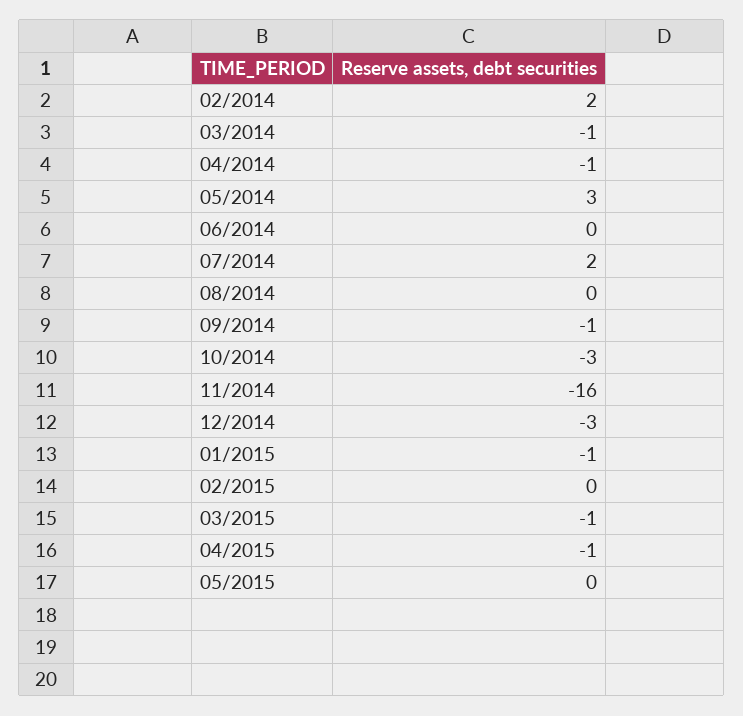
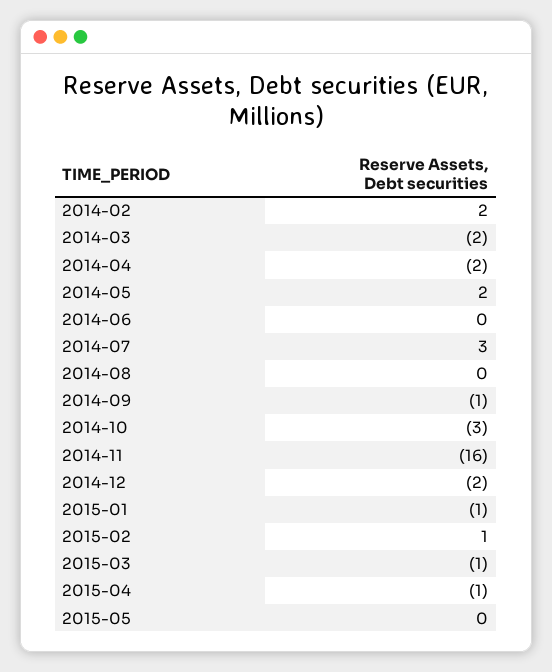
  {
    "02/2014": 2,
-   "03/2014": -1,
+   "03/2014": -2,
-   "04/2014": -1,
+   "04/2014": -2,
-   "05/2014": 3,
+   "05/2014": 2,
    "06/2014": 0,
-   "07/2014": 2,
+   "07/2014": 3,
    "08/2014": 0,
    "09/2014": -1,
    "10/2014": -3,
    "11/2014": -16,
-   "12/2014": -3,
+   "12/2014": -2,
    "01/2015": -1,
-   "02/2015": 0,
+   "02/2015": 1,
    "03/2015": -1,
    "04/2015": -1,
    "05/2015": 0
  }

